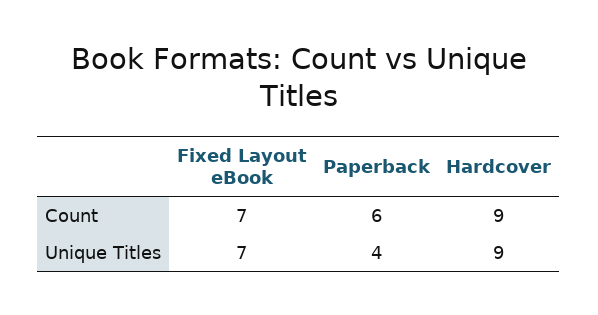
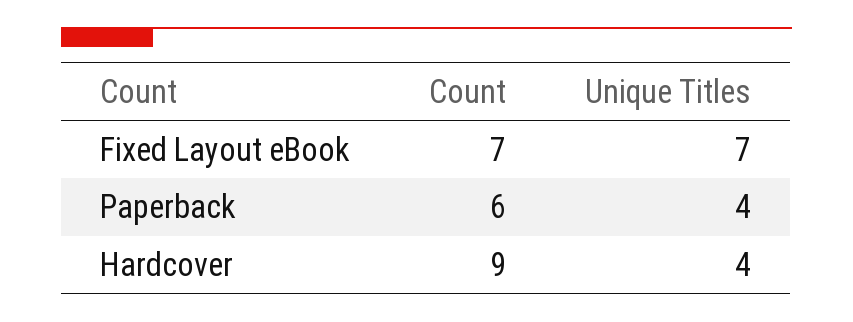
  {
    "Fixed Layout eBook": {
      "Count": 7,
      "Unique Titles": 7
    },
    "Paperback": {
      "Count": 6,
      "Unique Titles": 4
    },
    "Hardcover": {
      "Count": 9,
-     "Unique Titles": 9
+     "Unique Titles": 4
    }
  }

